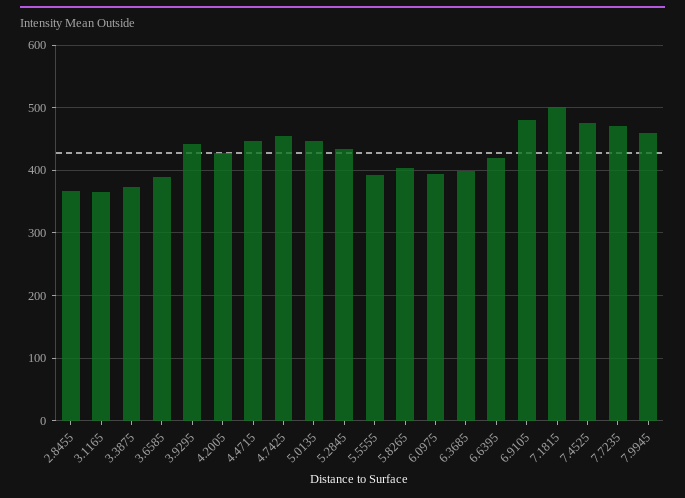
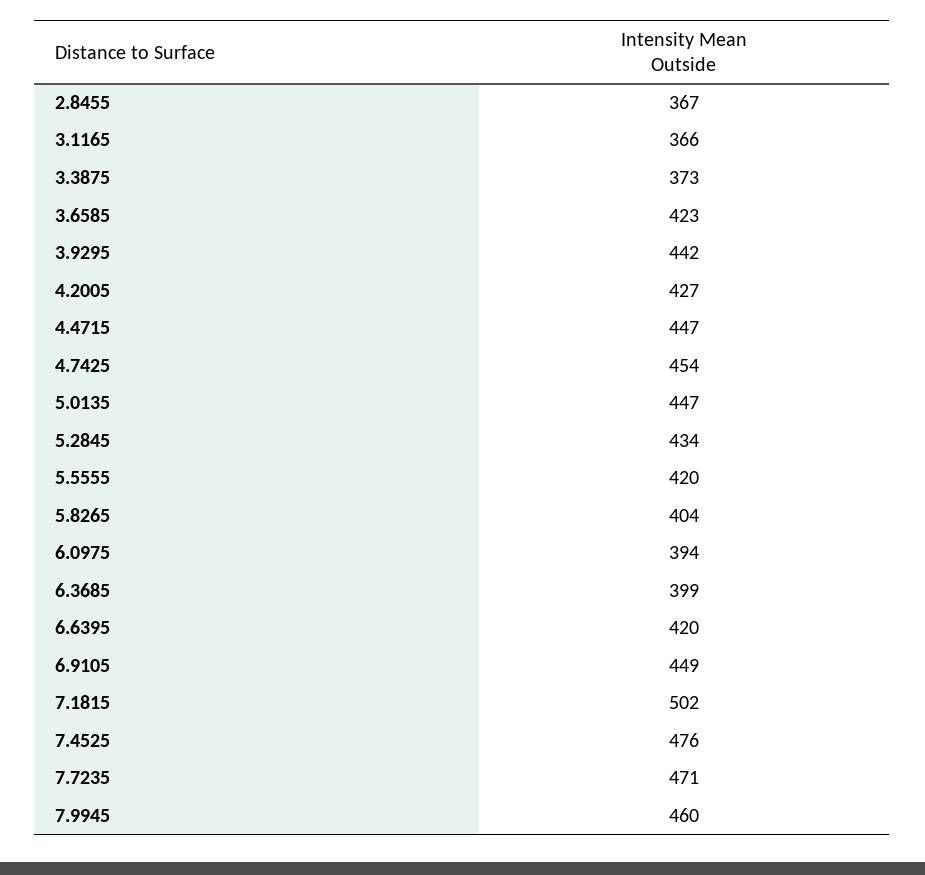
  {
    "2.8455": 367,
    "3.1165": 366,
    "3.3875": 373,
-   "3.6585": 390,
+   "3.6585": 423,
    "3.9295": 442,
    "4.2005": 427,
    "4.4715": 447,
    "4.7425": 454,
    "5.0135": 447,
    "5.2845": 434,
-   "5.5555": 390,
+   "5.5555": 420,
    "5.8265": 404,
    "6.0975": 394,
    "6.3685": 399,
    "6.6395": 420,
-   "6.9105": 480,
+   "6.9105": 449,
    "7.1815": 502,
    "7.4525": 476,
    "7.7235": 471,
    "7.9945": 460
  }

